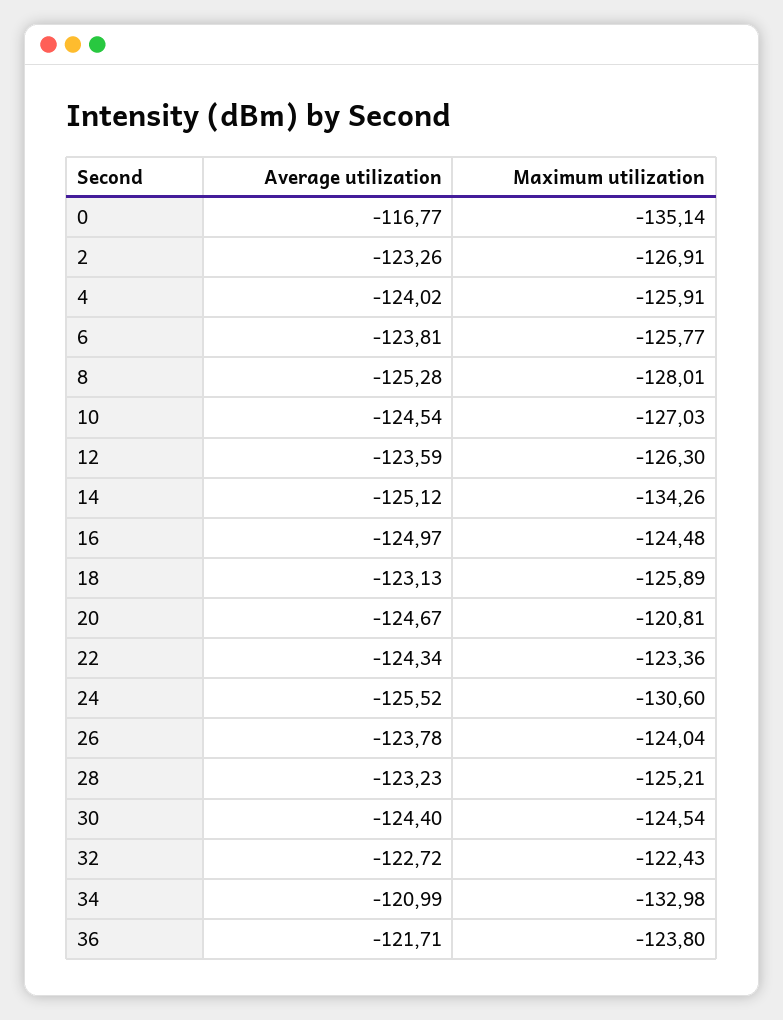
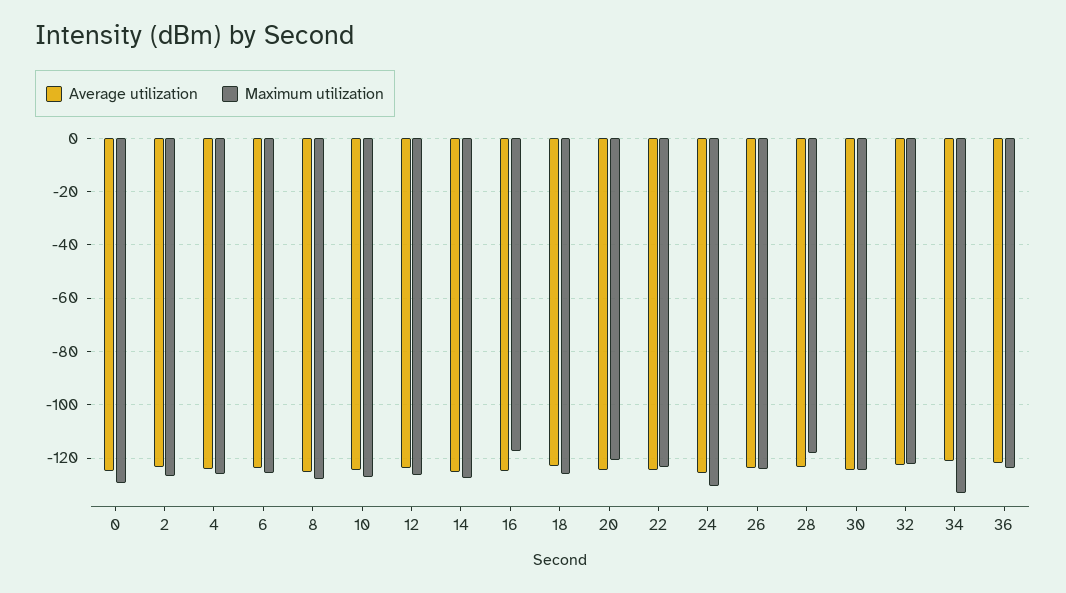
  {
    "Average utilization": {
-     "0": -116.77,
+     "0": -125,
      "2": -123.26,
      "4": -124.02,
      "6": -123.81,
      "8": -125.28,
      "10": -124.54,
      "12": -123.59,
      "14": -125.12,
      "16": -124.97,
      "18": -123.13,
      "20": -124.67,
      "22": -124.34,
      "24": -125.52,
      "26": -123.78,
      "28": -123.23,
      "30": -124.4,
      "32": -122.72,
      "34": -120.99,
      "36": -121.71
    },
    "Maximum utilization": {
-     "0": -135.14,
+     "0": -130,
      "2": -126.91,
      "4": -125.91,
      "6": -125.77,
      "8": -128.01,
      "10": -127.03,
      "12": -126.3,
-     "14": -134.26,
+     "14": -127.5,
-     "16": -124.48,
+     "16": -117.5,
      "18": -125.89,
      "20": -120.81,
      "22": -123.36,
      "24": -130.6,
      "26": -124.04,
-     "28": -125.21,
+     "28": -117.5,
      "30": -124.54,
      "32": -122.43,
      "34": -132.98,
      "36": -123.8
    }
  }

